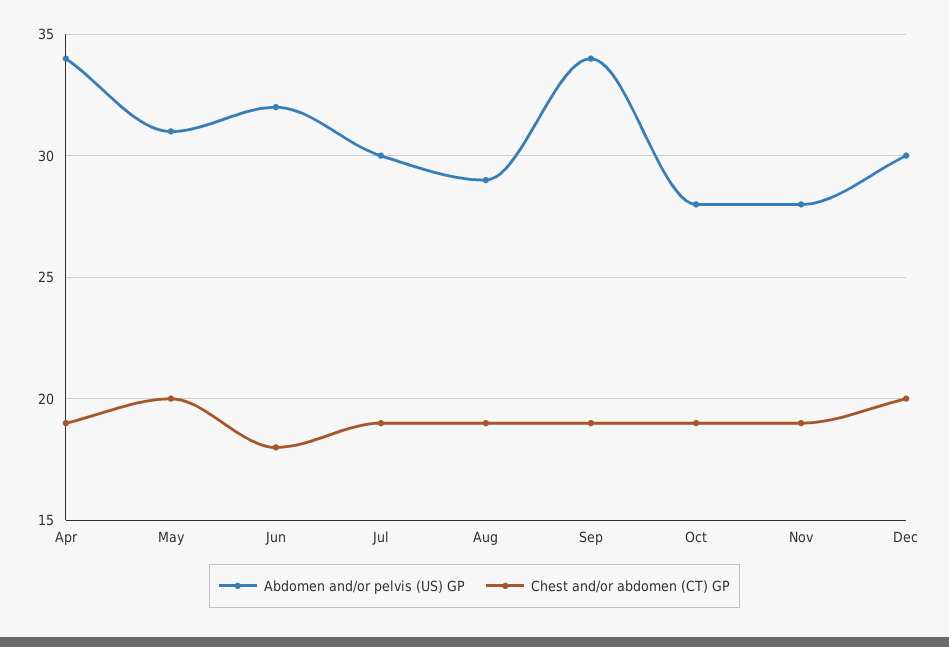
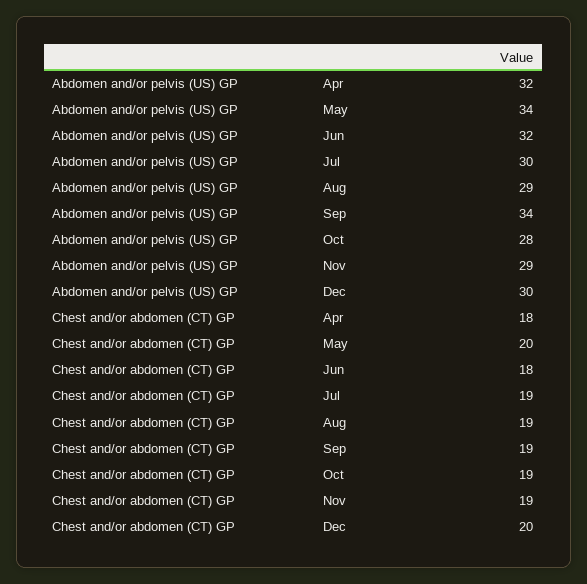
  {
    "Abdomen and/or pelvis (US) GP": {
-     "Apr": 34,
+     "Apr": 32,
-     "May": 31,
+     "May": 34,
      "Jun": 32,
      "Jul": 30,
      "Aug": 29,
      "Sep": 34,
      "Oct": 28,
-     "Nov": 28,
+     "Nov": 29,
      "Dec": 30
    },
    "Chest and/or abdomen (CT) GP": {
-     "Apr": 19,
+     "Apr": 18,
      "May": 20,
      "Jun": 18,
      "Jul": 19,
      "Aug": 19,
      "Sep": 19,
      "Oct": 19,
      "Nov": 19,
      "Dec": 20
    }
  }

